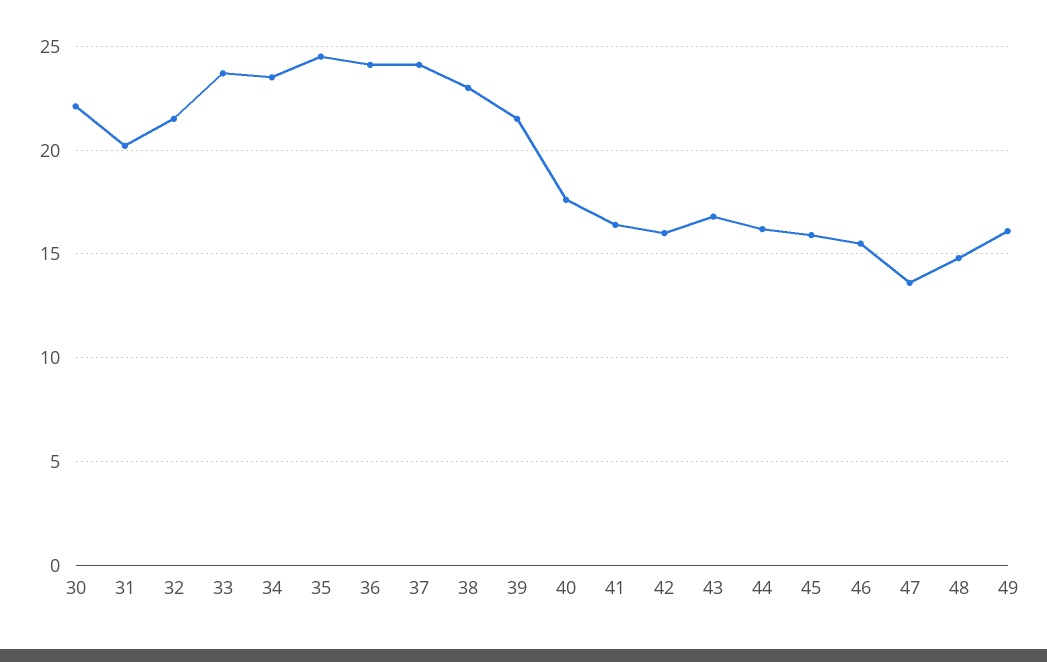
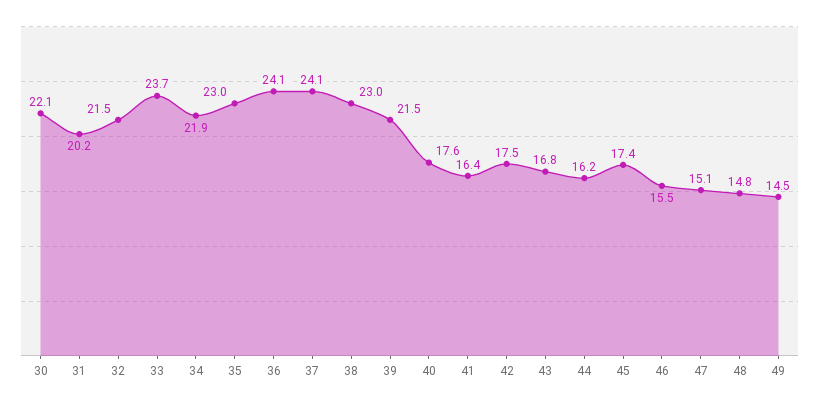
  {
    "30": 22.1,
    "31": 20.2,
    "32": 21.5,
    "33": 23.7,
-   "34": 23.5,
+   "34": 21.9,
-   "35": 24.5,
+   "35": 23,
    "36": 24.1,
    "37": 24.1,
    "38": 23,
    "39": 21.5,
    "40": 17.6,
    "41": 16.4,
-   "42": 16,
+   "42": 17.5,
    "43": 16.8,
    "44": 16.2,
-   "45": 16,
+   "45": 17.4,
    "46": 15.5,
-   "47": 13.5,
+   "47": 15.1,
    "48": 14.8,
-   "49": 16
+   "49": 14.5
  }

